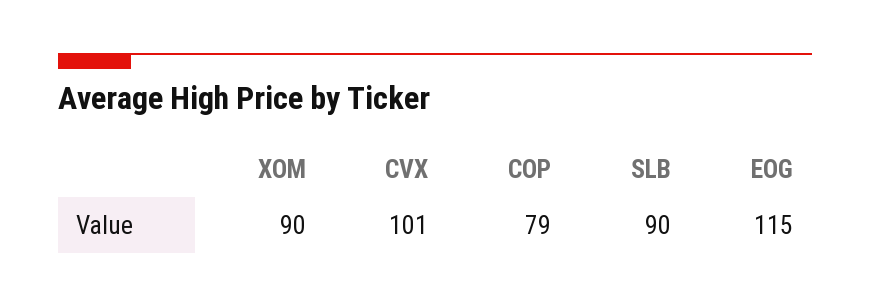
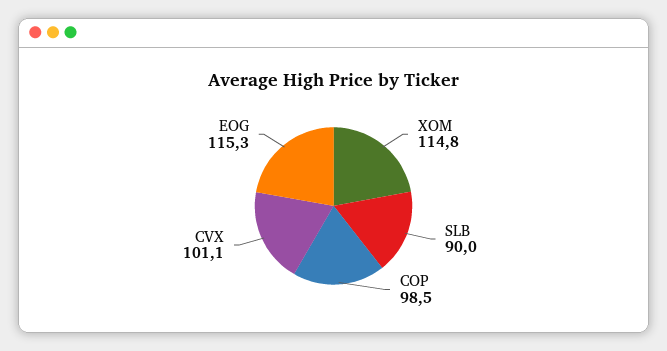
  {
-   "XOM": 90,
+   "XOM": 114.8,
    "CVX": 101.1,
-   "COP": 79,
+   "COP": 98.5,
    "SLB": 90,
    "EOG": 115.3
  }

